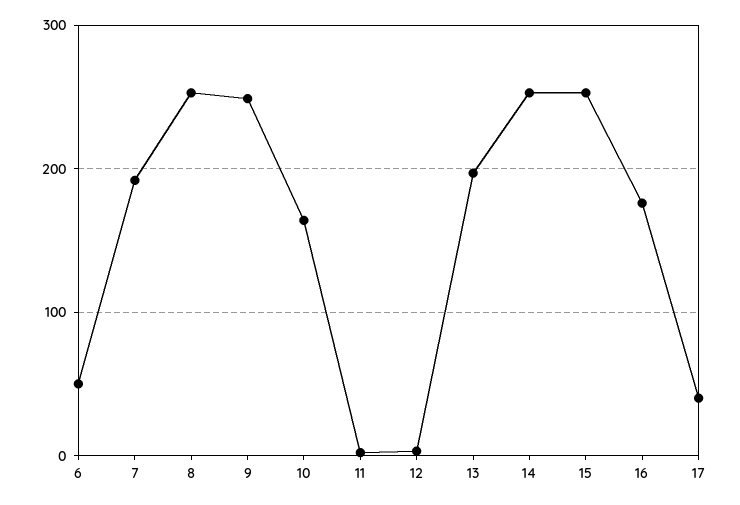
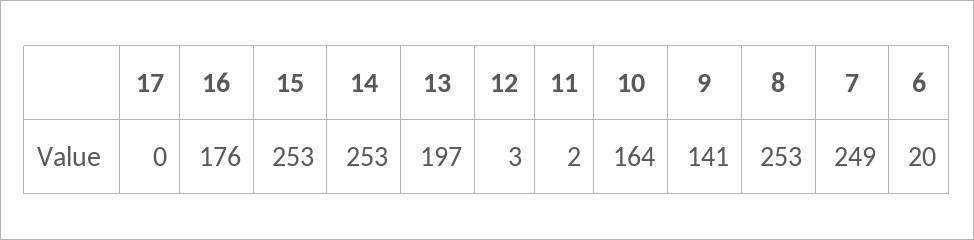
  {
-   "6": 50,
+   "6": 20,
-   "7": 190,
+   "7": 249,
    "8": 253,
-   "9": 250,
+   "9": 141,
    "10": 164,
    "11": 2,
    "12": 3,
    "13": 197,
    "14": 253,
    "15": 253,
    "16": 176,
-   "17": 40
+   "17": 0
  }

